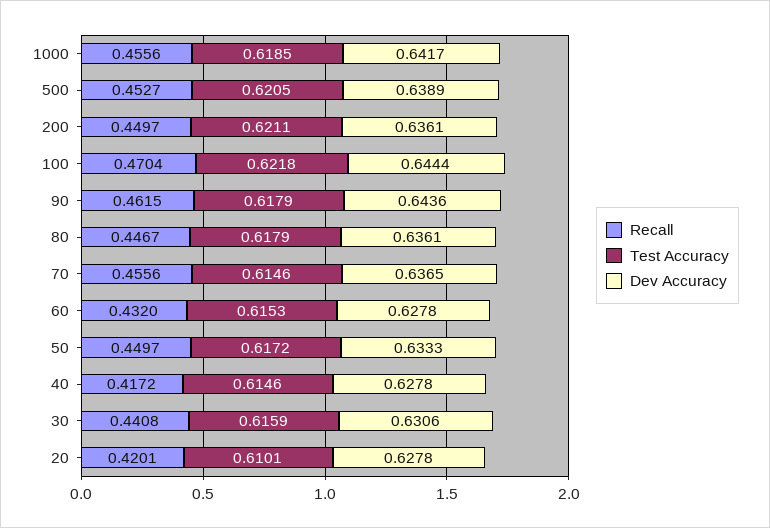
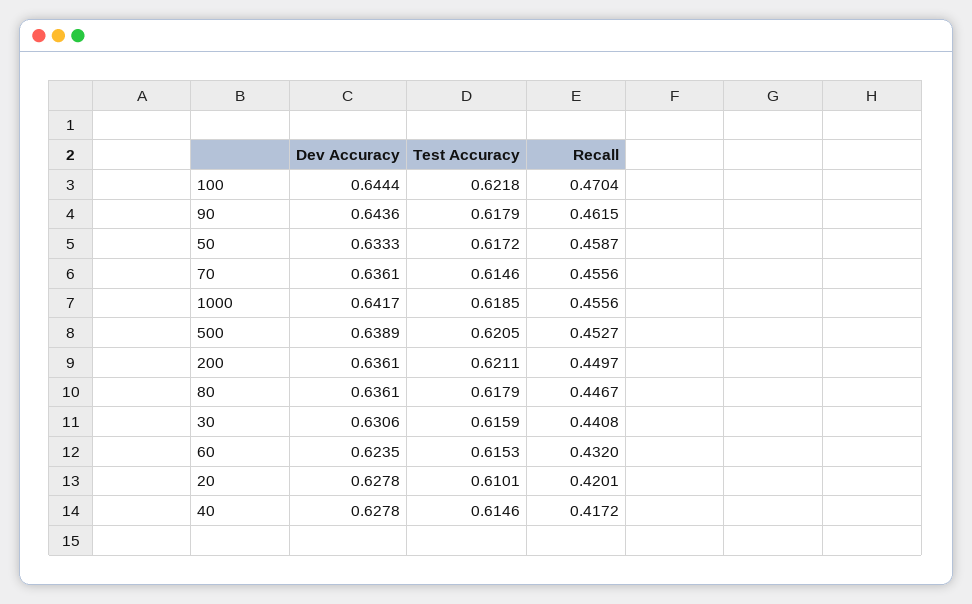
  {
    "Recall": {
      "1000": 0.4556,
      "500": 0.4527,
      "200": 0.4497,
      "100": 0.4704,
      "90": 0.4615,
      "80": 0.4467,
      "70": 0.4556,
      "60": 0.432,
-     "50": 0.4497,
+     "50": 0.4587,
      "40": 0.4172,
      "30": 0.4408,
      "20": 0.4201
    },
    "Test Accuracy": {
      "1000": 0.6185,
      "500": 0.6205,
      "200": 0.6211,
      "100": 0.6218,
      "90": 0.6179,
      "80": 0.6179,
      "70": 0.6146,
      "60": 0.6153,
      "50": 0.6172,
      "40": 0.6146,
      "30": 0.6159,
      "20": 0.6101
    },
    "Dev Accuracy": {
      "1000": 0.6417,
      "500": 0.6389,
      "200": 0.6361,
      "100": 0.6444,
      "90": 0.6436,
      "80": 0.6361,
-     "70": 0.6365,
+     "70": 0.6361,
-     "60": 0.6278,
+     "60": 0.6235,
      "50": 0.6333,
      "40": 0.6278,
      "30": 0.6306,
      "20": 0.6278
    }
  }

